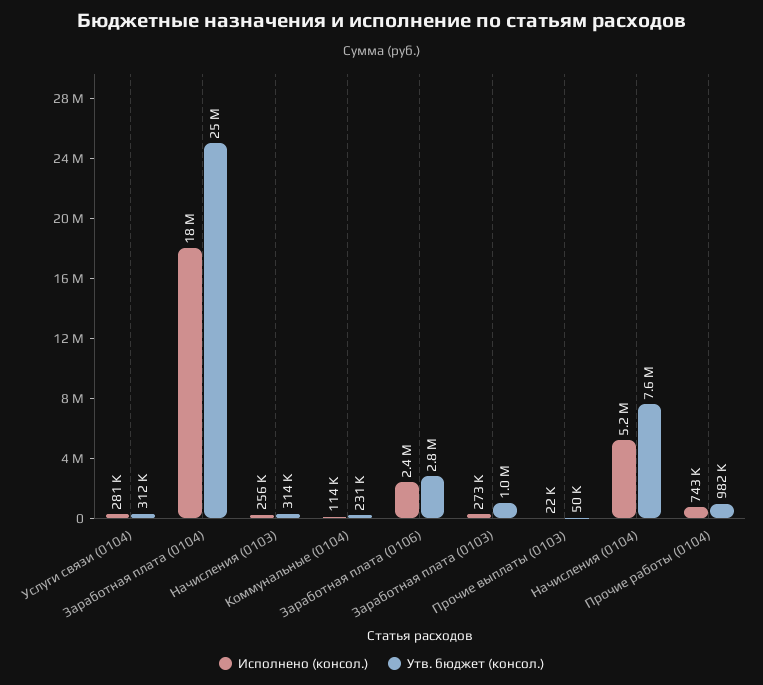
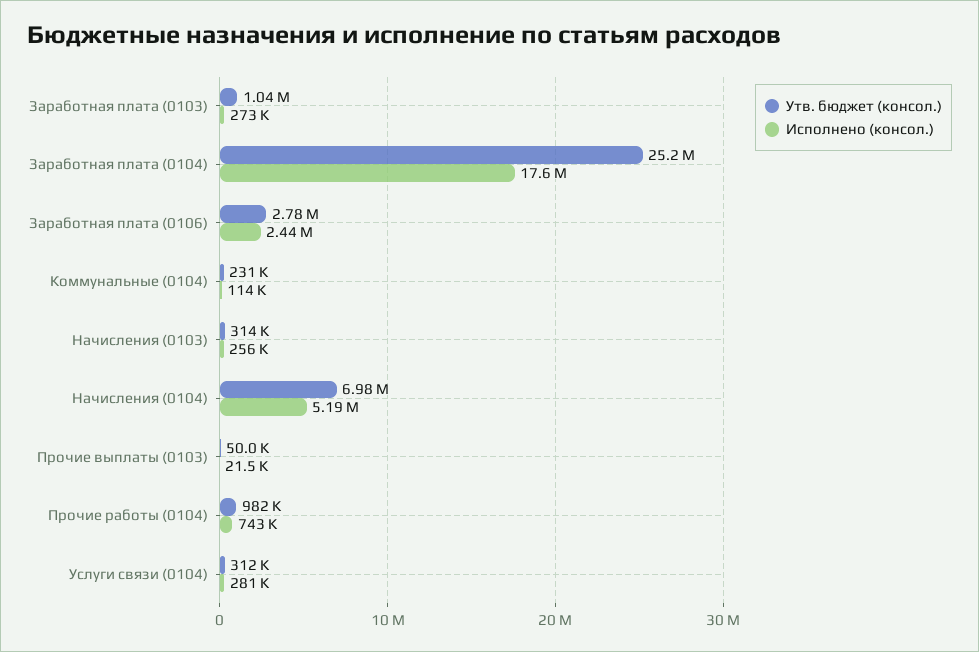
  {
    "Исполнено (консол.)": {
      "Услуги связи (0104)": 281000,
      "Заработная плата (0104)": 17600000,
      "Начисления (0103)": 256000,
      "Коммунальные (0104)": 114000,
      "Заработная плата (0106)": 2440000,
      "Заработная плата (0103)": 273000,
      "Прочие выплаты (0103)": 21500,
      "Начисления (0104)": 5190000,
      "Прочие работы (0104)": 743000
    },
    "Утв. бюджет (консол.)": {
      "Услуги связи (0104)": 312000,
      "Заработная плата (0104)": 25200000,
      "Начисления (0103)": 314000,
      "Коммунальные (0104)": 231000,
      "Заработная плата (0106)": 2780000,
      "Заработная плата (0103)": 1040000,
      "Прочие выплаты (0103)": 50000,
-     "Начисления (0104)": 7600000,
+     "Начисления (0104)": 6980000,
      "Прочие работы (0104)": 982000
    }
  }

